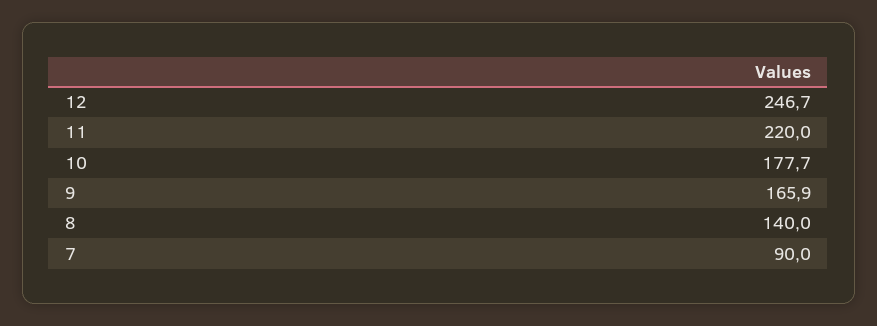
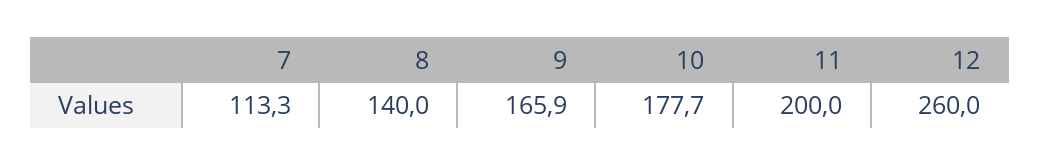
  {
-   "12": 246.7,
+   "12": 260,
-   "11": 220,
+   "11": 200,
    "10": 177.7,
    "9": 165.9,
    "8": 140,
-   "7": 90
+   "7": 113.3
  }

